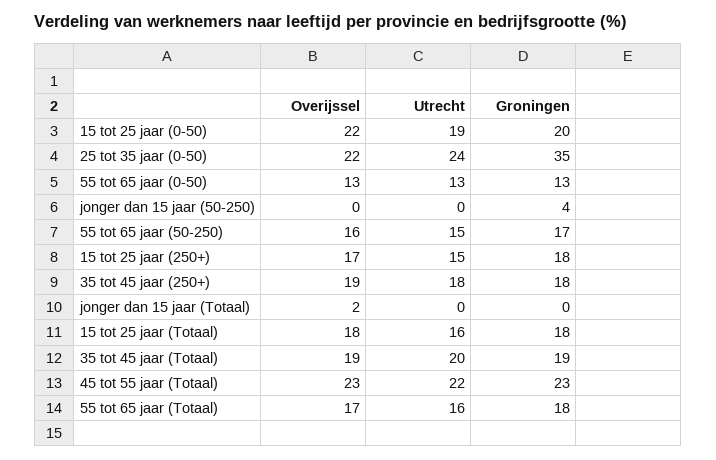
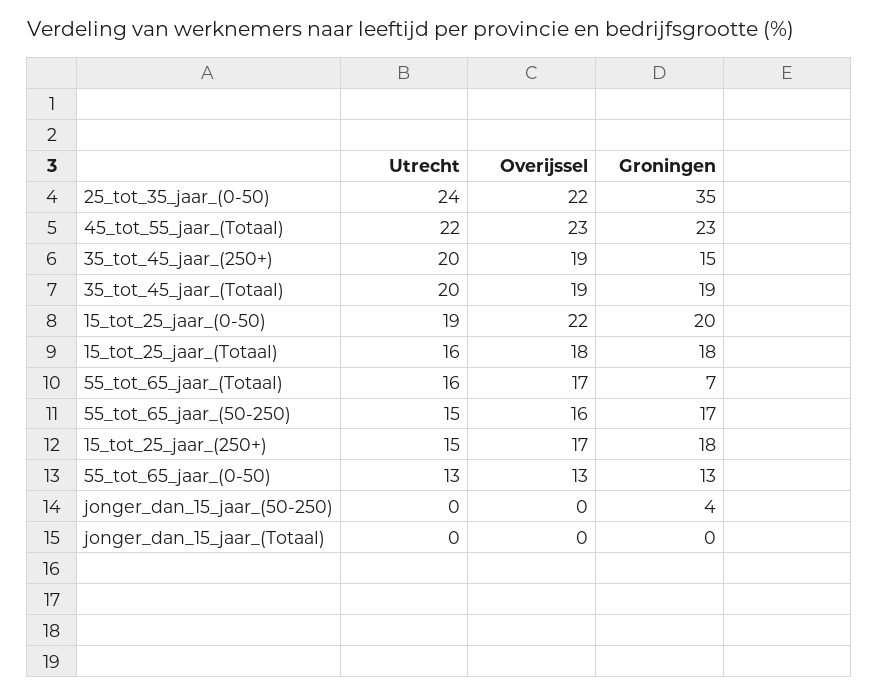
  {
    "Overijssel": {
      "15 tot 25 jaar (0-50)": 22,
      "25 tot 35 jaar (0-50)": 22,
      "55 tot 65 jaar (0-50)": 13,
      "jonger dan 15 jaar (50-250)": 0,
      "55 tot 65 jaar (50-250)": 16,
      "15 tot 25 jaar (250+)": 17,
      "35 tot 45 jaar (250+)": 19,
-     "jonger dan 15 jaar (Totaal)": 2,
+     "jonger dan 15 jaar (Totaal)": 0,
      "15 tot 25 jaar (Totaal)": 18,
      "35 tot 45 jaar (Totaal)": 19,
      "45 tot 55 jaar (Totaal)": 23,
      "55 tot 65 jaar (Totaal)": 17
    },
    "Utrecht": {
      "15 tot 25 jaar (0-50)": 19,
      "25 tot 35 jaar (0-50)": 24,
      "55 tot 65 jaar (0-50)": 13,
      "jonger dan 15 jaar (50-250)": 0,
      "55 tot 65 jaar (50-250)": 15,
      "15 tot 25 jaar (250+)": 15,
-     "35 tot 45 jaar (250+)": 18,
+     "35 tot 45 jaar (250+)": 20,
      "jonger dan 15 jaar (Totaal)": 0,
      "15 tot 25 jaar (Totaal)": 16,
      "35 tot 45 jaar (Totaal)": 20,
      "45 tot 55 jaar (Totaal)": 22,
      "55 tot 65 jaar (Totaal)": 16
    },
    "Groningen": {
      "15 tot 25 jaar (0-50)": 20,
      "25 tot 35 jaar (0-50)": 35,
      "55 tot 65 jaar (0-50)": 13,
      "jonger dan 15 jaar (50-250)": 4,
      "55 tot 65 jaar (50-250)": 17,
      "15 tot 25 jaar (250+)": 18,
-     "35 tot 45 jaar (250+)": 18,
+     "35 tot 45 jaar (250+)": 15,
      "jonger dan 15 jaar (Totaal)": 0,
      "15 tot 25 jaar (Totaal)": 18,
      "35 tot 45 jaar (Totaal)": 19,
      "45 tot 55 jaar (Totaal)": 23,
-     "55 tot 65 jaar (Totaal)": 18
+     "55 tot 65 jaar (Totaal)": 7
    }
  }

